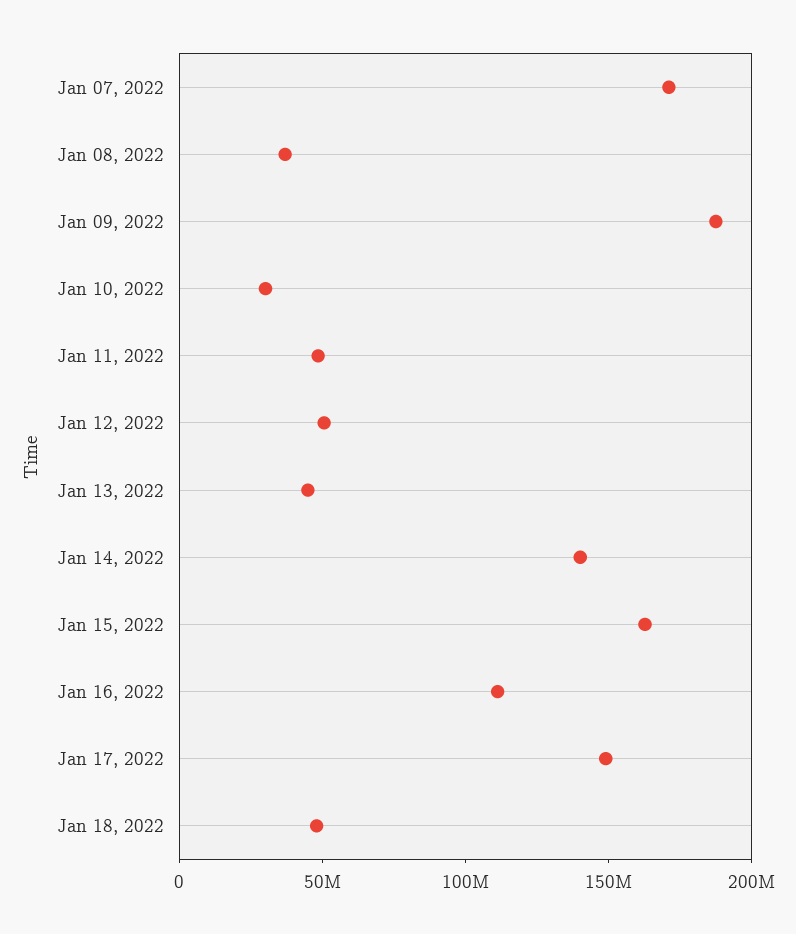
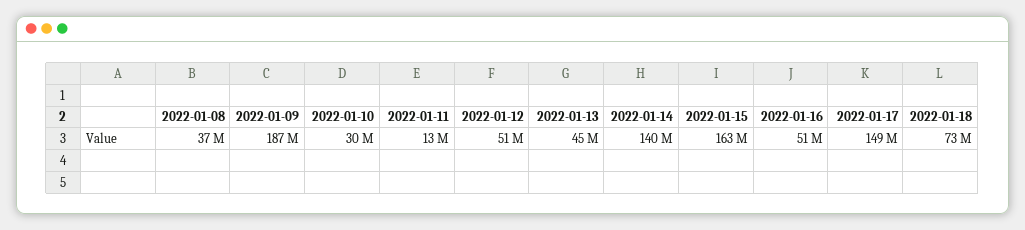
  {
-   "Jan 07, 2022": 170000000,
    "Jan 08, 2022": 37000000,
    "Jan 09, 2022": 187000000,
    "Jan 10, 2022": 30000000,
-   "Jan 11, 2022": 50000000,
+   "Jan 11, 2022": 13000000,
    "Jan 12, 2022": 51000000,
    "Jan 13, 2022": 45000000,
    "Jan 14, 2022": 140000000,
    "Jan 15, 2022": 163000000,
-   "Jan 16, 2022": 110000000,
+   "Jan 16, 2022": 51000000,
    "Jan 17, 2022": 149000000,
-   "Jan 18, 2022": 50000000
+   "Jan 18, 2022": 73000000
  }

